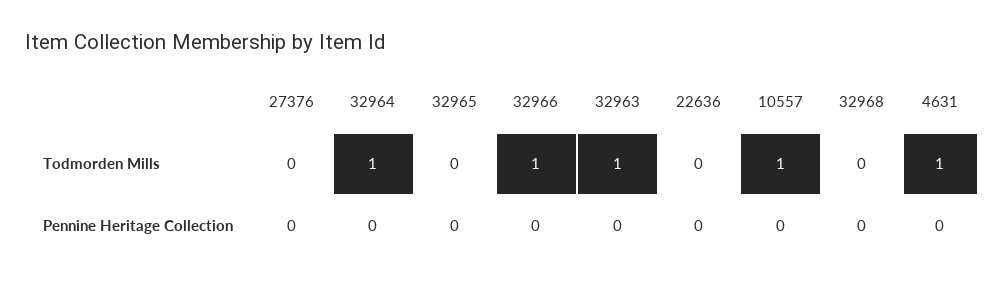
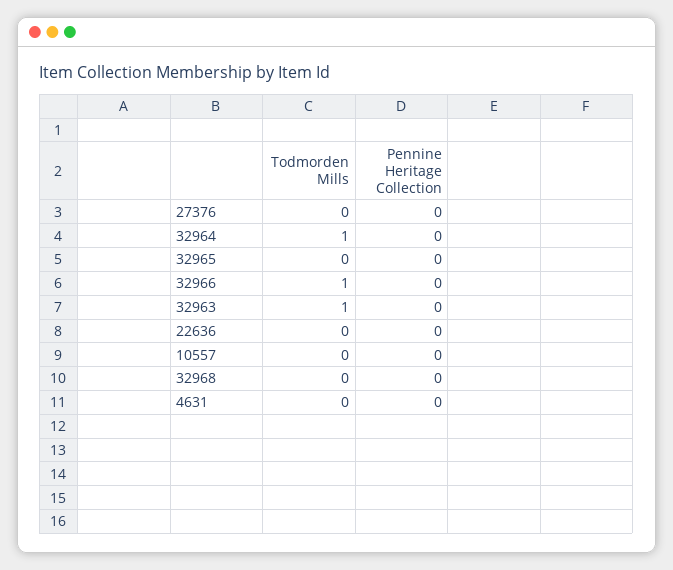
  {
    "27376": {
      "Todmorden Mills": 0,
      "Pennine Heritage Collection": 0
    },
    "32964": {
      "Todmorden Mills": 1,
      "Pennine Heritage Collection": 0
    },
    "32965": {
      "Todmorden Mills": 0,
      "Pennine Heritage Collection": 0
    },
    "32966": {
      "Todmorden Mills": 1,
      "Pennine Heritage Collection": 0
    },
    "32963": {
      "Todmorden Mills": 1,
      "Pennine Heritage Collection": 0
    },
    "22636": {
      "Todmorden Mills": 0,
      "Pennine Heritage Collection": 0
    },
    "10557": {
-     "Todmorden Mills": 1,
+     "Todmorden Mills": 0,
      "Pennine Heritage Collection": 0
    },
    "32968": {
      "Todmorden Mills": 0,
      "Pennine Heritage Collection": 0
    },
    "4631": {
-     "Todmorden Mills": 1,
+     "Todmorden Mills": 0,
      "Pennine Heritage Collection": 0
    }
  }

